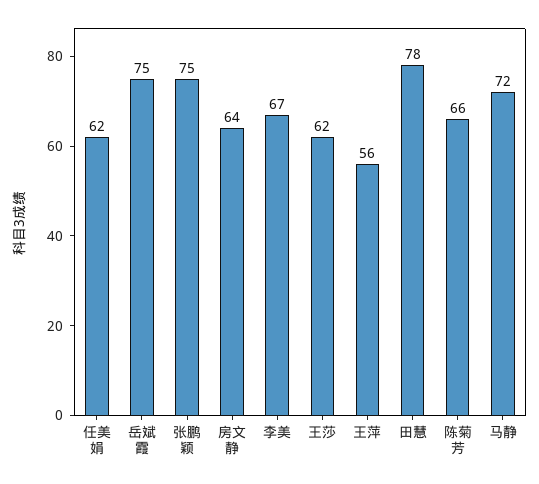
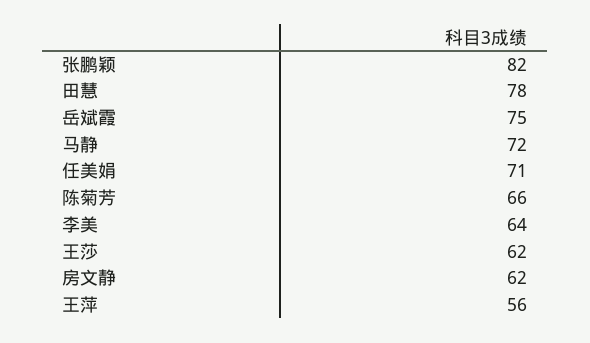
  {
-   "任美娟": 62,
+   "任美娟": 71,
    "岳斌霞": 75,
-   "张鹏颖": 75,
+   "张鹏颖": 82,
-   "房文静": 64,
+   "房文静": 62,
-   "李美": 67,
+   "李美": 64,
    "王莎": 62,
    "王萍": 56,
    "田慧": 78,
    "陈菊芳": 66,
    "马静": 72
  }

